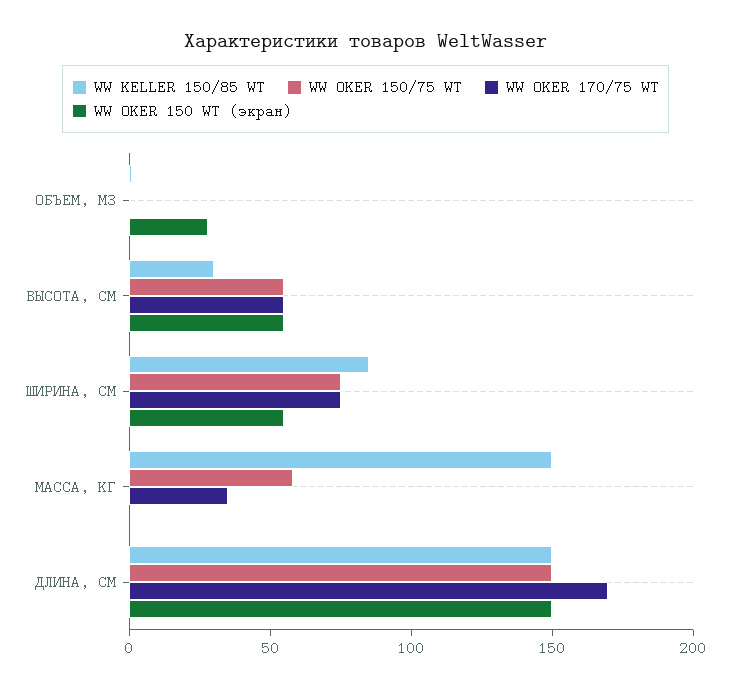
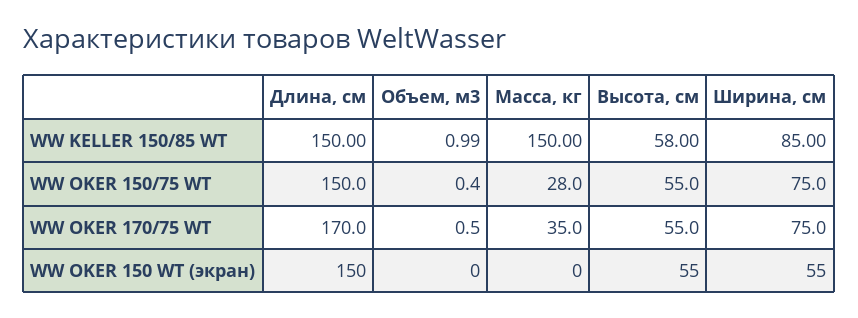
  {
    "WW KELLER 150/85 WT": {
      "ОБЪЕМ, М3": 0.99,
-     "ВЫСОТА, СМ": 30,
+     "ВЫСОТА, СМ": 58,
      "ШИРИНА, СМ": 85,
      "МАССА, КГ": 150,
      "ДЛИНА, СМ": 150
    },
    "WW OKER 150/75 WT": {
      "ОБЪЕМ, М3": 0.4,
      "ВЫСОТА, СМ": 55,
      "ШИРИНА, СМ": 75,
-     "МАССА, КГ": 60,
+     "МАССА, КГ": 28,
      "ДЛИНА, СМ": 150
    },
    "WW OKER 170/75 WT": {
      "ОБЪЕМ, М3": 0.5,
      "ВЫСОТА, СМ": 55,
      "ШИРИНА, СМ": 75,
      "МАССА, КГ": 35,
      "ДЛИНА, СМ": 170
    },
    "WW OKER 150 WT (экран)": {
-     "ОБЪЕМ, М3": 30,
+     "ОБЪЕМ, М3": 0,
      "ВЫСОТА, СМ": 55,
      "ШИРИНА, СМ": 55,
      "МАССА, КГ": 0,
      "ДЛИНА, СМ": 150
    }
  }

